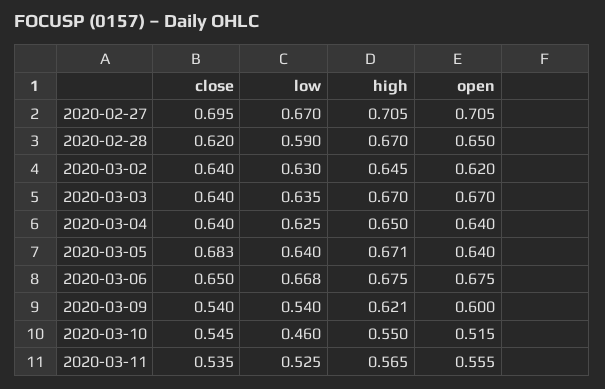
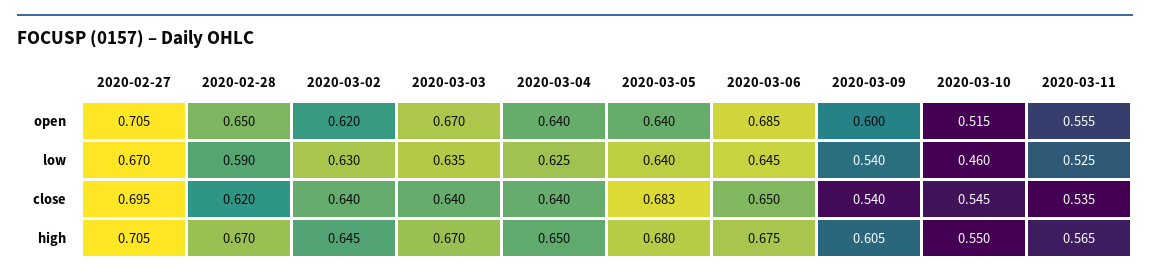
  {
    "close": {
      "2020-02-27": 0.695,
      "2020-02-28": 0.62,
      "2020-03-02": 0.64,
      "2020-03-03": 0.64,
      "2020-03-04": 0.64,
      "2020-03-05": 0.683,
      "2020-03-06": 0.65,
      "2020-03-09": 0.54,
      "2020-03-10": 0.545,
      "2020-03-11": 0.535
    },
    "low": {
      "2020-02-27": 0.67,
      "2020-02-28": 0.59,
      "2020-03-02": 0.63,
      "2020-03-03": 0.635,
      "2020-03-04": 0.625,
      "2020-03-05": 0.64,
-     "2020-03-06": 0.668,
+     "2020-03-06": 0.645,
      "2020-03-09": 0.54,
      "2020-03-10": 0.46,
      "2020-03-11": 0.525
    },
    "high": {
      "2020-02-27": 0.705,
      "2020-02-28": 0.67,
      "2020-03-02": 0.645,
      "2020-03-03": 0.67,
      "2020-03-04": 0.65,
-     "2020-03-05": 0.671,
+     "2020-03-05": 0.68,
      "2020-03-06": 0.675,
-     "2020-03-09": 0.621,
+     "2020-03-09": 0.605,
      "2020-03-10": 0.55,
      "2020-03-11": 0.565
    },
    "open": {
      "2020-02-27": 0.705,
      "2020-02-28": 0.65,
      "2020-03-02": 0.62,
      "2020-03-03": 0.67,
      "2020-03-04": 0.64,
      "2020-03-05": 0.64,
-     "2020-03-06": 0.675,
+     "2020-03-06": 0.685,
      "2020-03-09": 0.6,
      "2020-03-10": 0.515,
      "2020-03-11": 0.555
    }
  }

